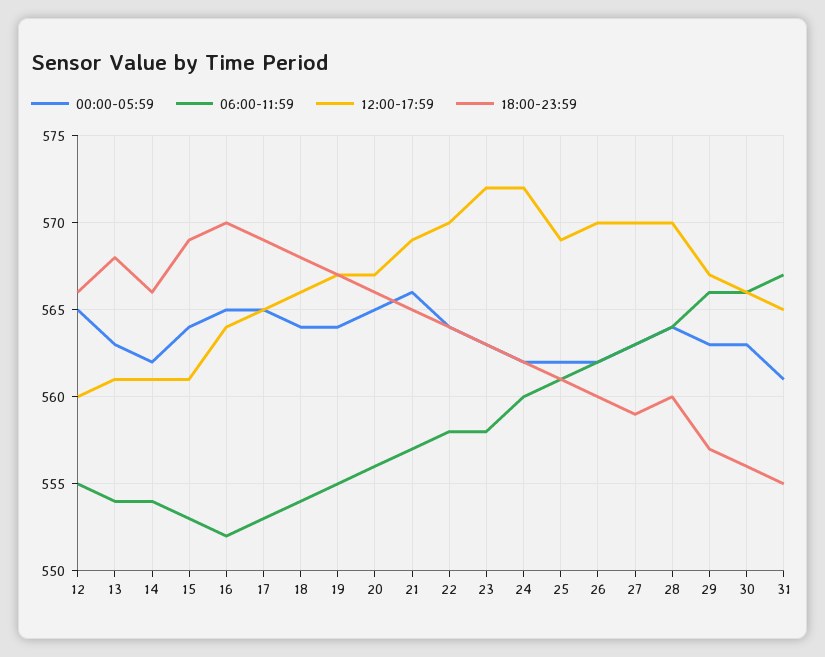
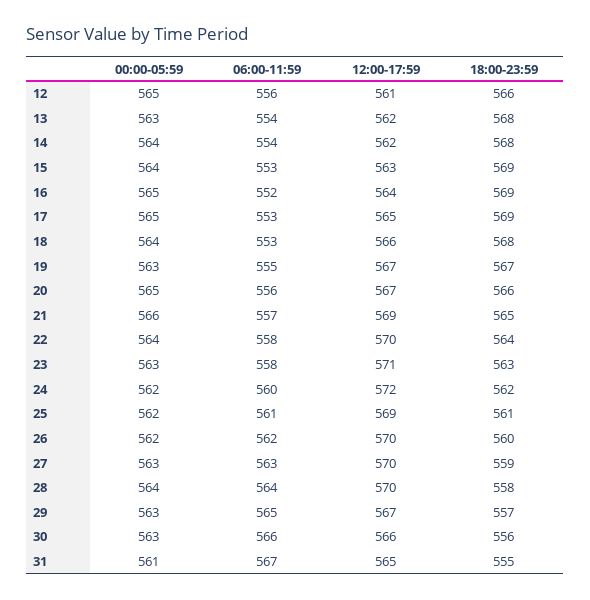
  {
    "00:00-05:59": {
      "12": 565,
      "13": 563,
-     "14": 562,
+     "14": 564,
      "15": 564,
      "16": 565,
      "17": 565,
      "18": 564,
-     "19": 564,
+     "19": 563,
      "20": 565,
      "21": 566,
      "22": 564,
      "23": 563,
      "24": 562,
      "25": 562,
      "26": 562,
      "27": 563,
      "28": 564,
      "29": 563,
      "30": 563,
      "31": 561
    },
    "06:00-11:59": {
-     "12": 555,
+     "12": 556,
      "13": 554,
      "14": 554,
      "15": 553,
      "16": 552,
      "17": 553,
-     "18": 554,
+     "18": 553,
      "19": 555,
      "20": 556,
      "21": 557,
      "22": 558,
      "23": 558,
      "24": 560,
      "25": 561,
      "26": 562,
      "27": 563,
      "28": 564,
-     "29": 566,
+     "29": 565,
      "30": 566,
      "31": 567
    },
    "12:00-17:59": {
-     "12": 560,
+     "12": 561,
-     "13": 561,
+     "13": 562,
-     "14": 561,
+     "14": 562,
-     "15": 561,
+     "15": 563,
      "16": 564,
      "17": 565,
      "18": 566,
      "19": 567,
      "20": 567,
      "21": 569,
      "22": 570,
-     "23": 572,
+     "23": 571,
      "24": 572,
      "25": 569,
      "26": 570,
      "27": 570,
      "28": 570,
      "29": 567,
      "30": 566,
      "31": 565
    },
    "18:00-23:59": {
      "12": 566,
      "13": 568,
-     "14": 566,
+     "14": 568,
      "15": 569,
-     "16": 570,
+     "16": 569,
      "17": 569,
      "18": 568,
      "19": 567,
      "20": 566,
      "21": 565,
      "22": 564,
      "23": 563,
      "24": 562,
      "25": 561,
      "26": 560,
      "27": 559,
-     "28": 560,
+     "28": 558,
      "29": 557,
      "30": 556,
      "31": 555
    }
  }

